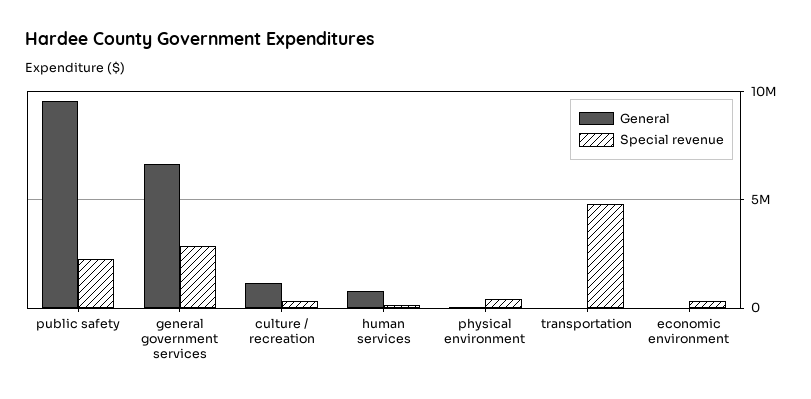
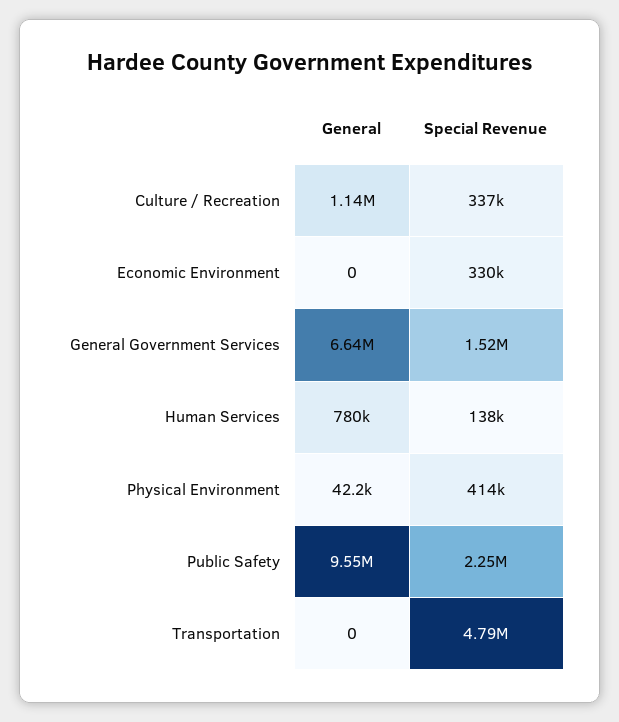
  {
    "General": {
      "public safety": 9550000,
      "general government services": 6640000,
      "culture / recreation": 1140000,
      "human services": 780000,
      "physical environment": 42200,
      "transportation": 0,
      "economic environment": 0
    },
    "Special revenue": {
      "public safety": 2250000,
-     "general government services": 3000000,
+     "general government services": 1520000,
      "culture / recreation": 337000,
      "human services": 138000,
      "physical environment": 414000,
      "transportation": 4790000,
      "economic environment": 330000
    }
  }

